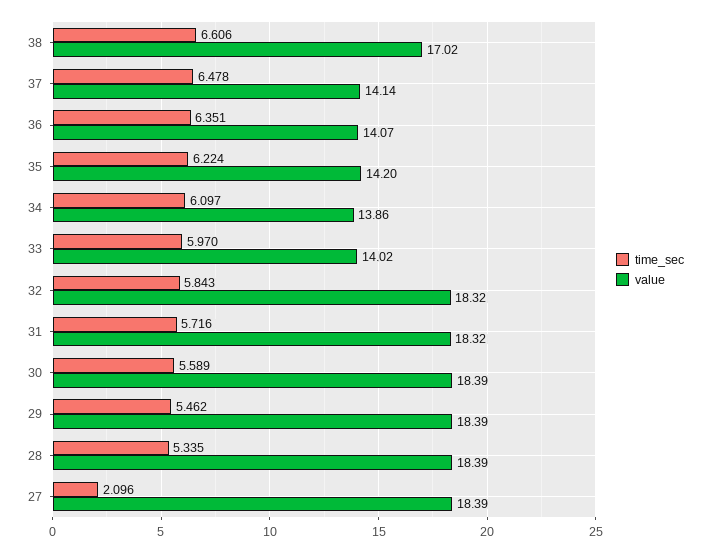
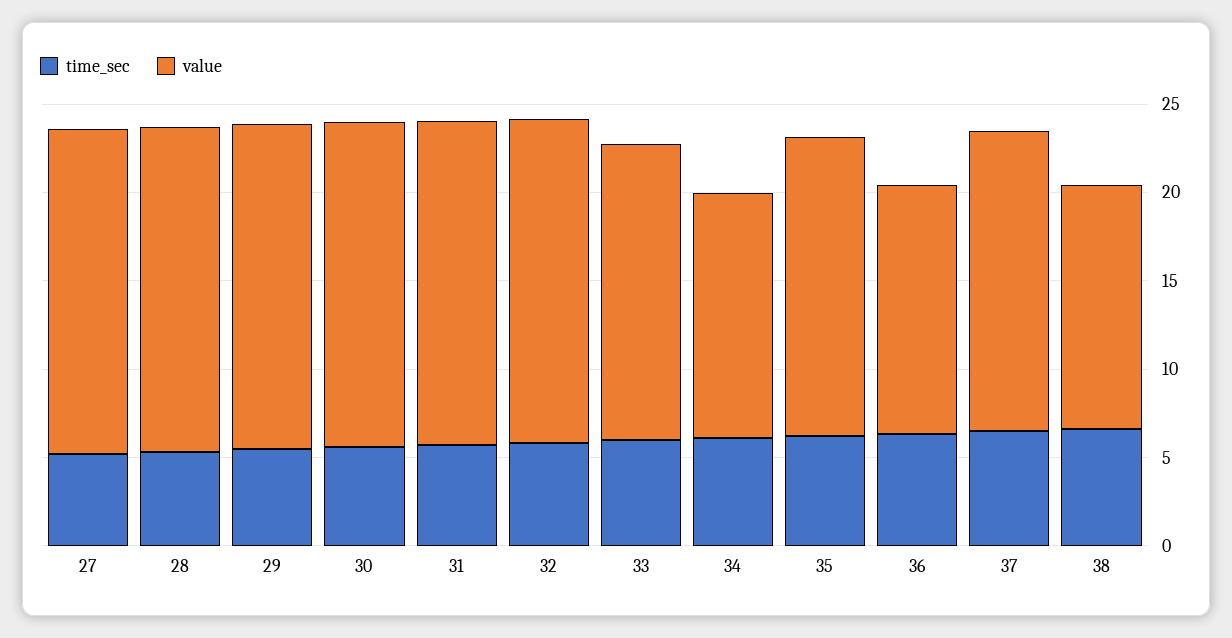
  {
    "time_sec": {
      "38": 6.606,
      "37": 6.478,
      "36": 6.351,
      "35": 6.224,
      "34": 6.097,
      "33": 5.97,
      "32": 5.843,
      "31": 5.716,
      "30": 5.589,
      "29": 5.462,
      "28": 5.335,
-     "27": 2.096
+     "27": 5
    },
    "value": {
-     "38": 17.02,
+     "38": 14,
-     "37": 14.14,
+     "37": 17,
      "36": 14.07,
-     "35": 14.2,
+     "35": 17,
      "34": 13.86,
-     "33": 14.02,
+     "33": 17,
      "32": 18.32,
      "31": 18.32,
      "30": 18.39,
      "29": 18.39,
      "28": 18.39,
      "27": 18.39
    }
  }

